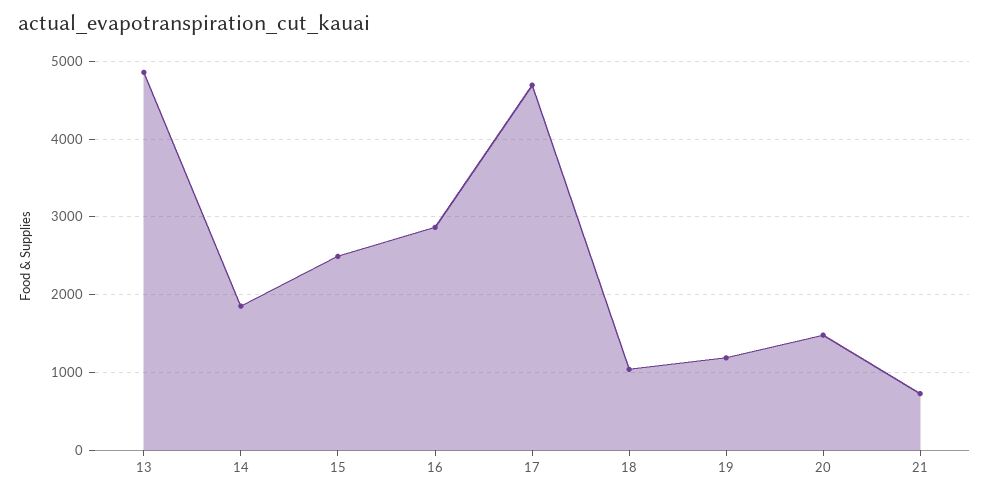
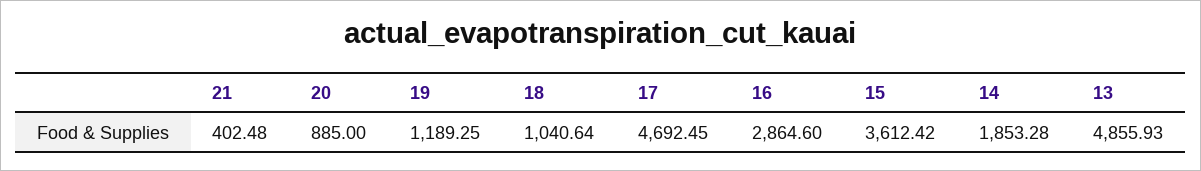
  {
    "13": 4855.93,
    "14": 1853.28,
-   "15": 2500,
+   "15": 3612.42,
    "16": 2864.6,
    "17": 4692.45,
    "18": 1040.64,
    "19": 1189.25,
-   "20": 1500,
+   "20": 885,
-   "21": 700
+   "21": 402.48
  }

